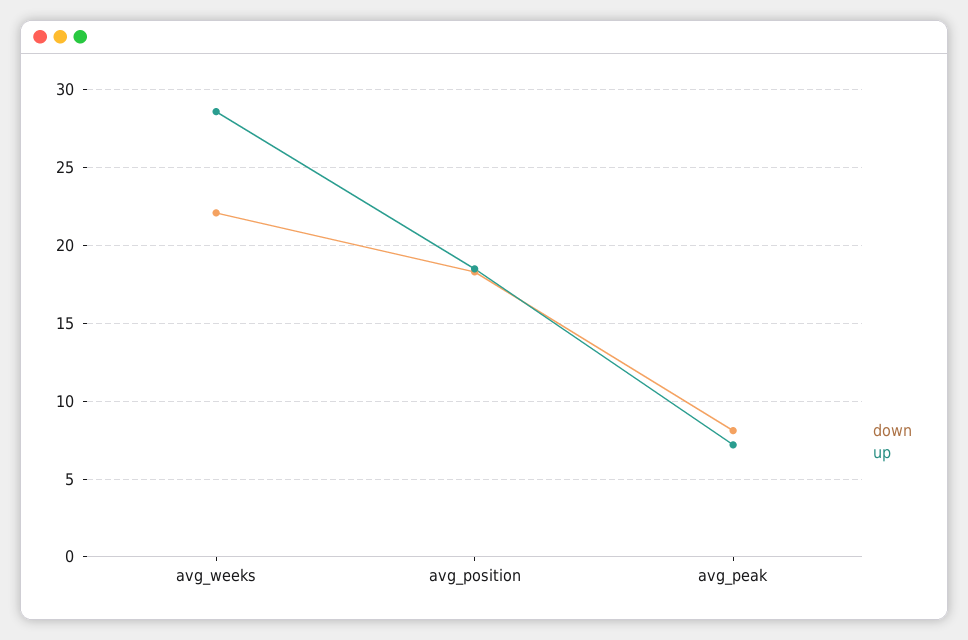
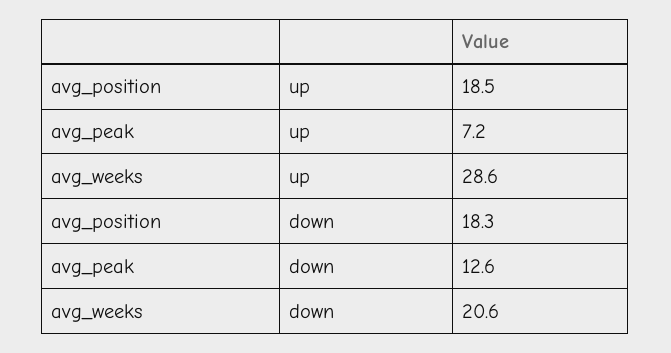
  {
    "down": {
-     "avg_weeks": 22,
+     "avg_weeks": 20.6,
      "avg_position": 18.3,
-     "avg_peak": 8
+     "avg_peak": 12.6
    },
    "up": {
      "avg_weeks": 28.6,
      "avg_position": 18.5,
      "avg_peak": 7.2
    }
  }

